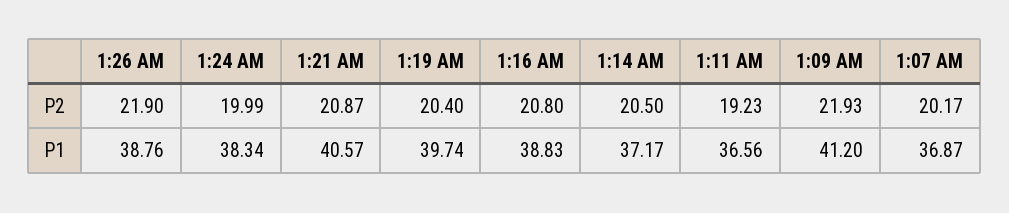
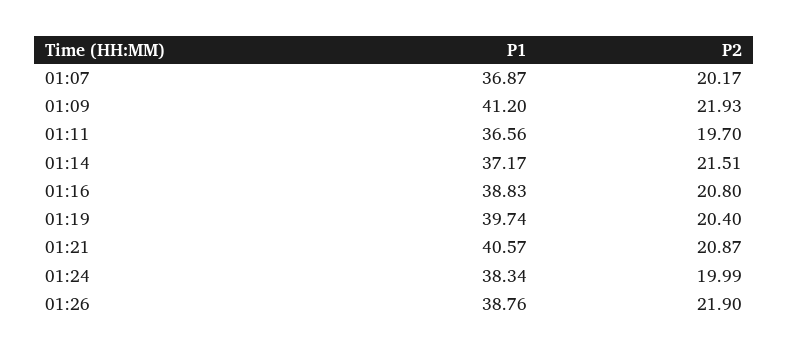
  {
    "1:26 AM": {
      "P2": 21.9,
      "P1": 38.76
    },
    "1:24 AM": {
      "P2": 19.99,
      "P1": 38.34
    },
    "1:21 AM": {
      "P2": 20.87,
      "P1": 40.57
    },
    "1:19 AM": {
      "P2": 20.4,
      "P1": 39.74
    },
    "1:16 AM": {
      "P2": 20.8,
      "P1": 38.83
    },
    "1:14 AM": {
-     "P2": 20.5,
+     "P2": 21.51,
      "P1": 37.17
    },
    "1:11 AM": {
-     "P2": 19.23,
+     "P2": 19.7,
      "P1": 36.56
    },
    "1:09 AM": {
      "P2": 21.93,
      "P1": 41.2
    },
    "1:07 AM": {
      "P2": 20.17,
      "P1": 36.87
    }
  }

